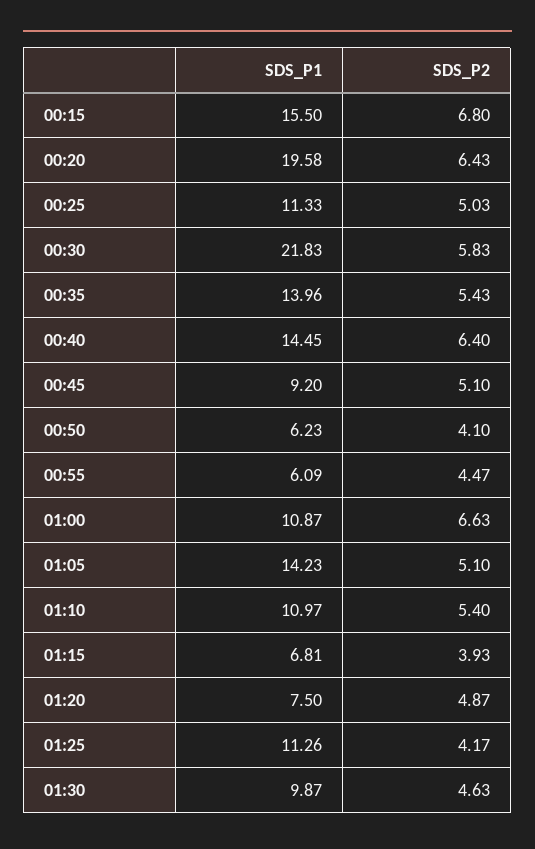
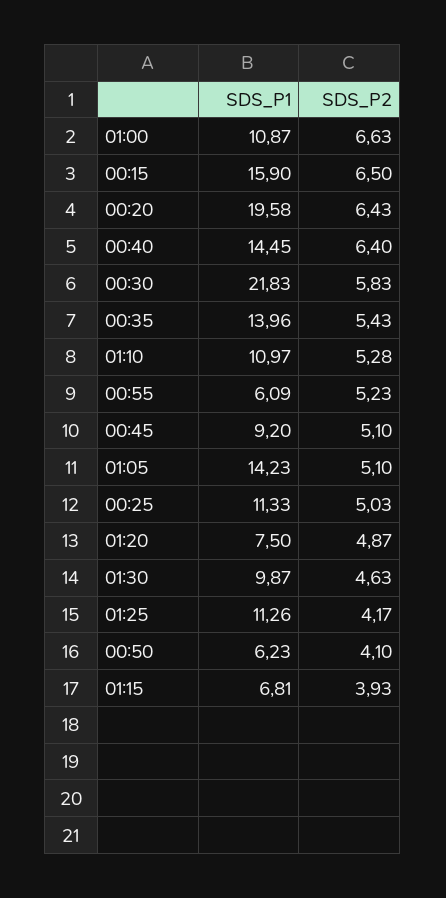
  {
    "SDS_P1": {
-     "00:15": 15.5,
+     "00:15": 15.9,
      "00:20": 19.58,
      "00:25": 11.33,
      "00:30": 21.83,
      "00:35": 13.96,
      "00:40": 14.45,
      "00:45": 9.2,
      "00:50": 6.23,
      "00:55": 6.09,
      "01:00": 10.87,
      "01:05": 14.23,
      "01:10": 10.97,
      "01:15": 6.81,
      "01:20": 7.5,
      "01:25": 11.26,
      "01:30": 9.87
    },
    "SDS_P2": {
-     "00:15": 6.8,
+     "00:15": 6.5,
      "00:20": 6.43,
      "00:25": 5.03,
      "00:30": 5.83,
      "00:35": 5.43,
      "00:40": 6.4,
      "00:45": 5.1,
      "00:50": 4.1,
-     "00:55": 4.47,
+     "00:55": 5.23,
      "01:00": 6.63,
      "01:05": 5.1,
-     "01:10": 5.4,
+     "01:10": 5.28,
      "01:15": 3.93,
      "01:20": 4.87,
      "01:25": 4.17,
      "01:30": 4.63
    }
  }

